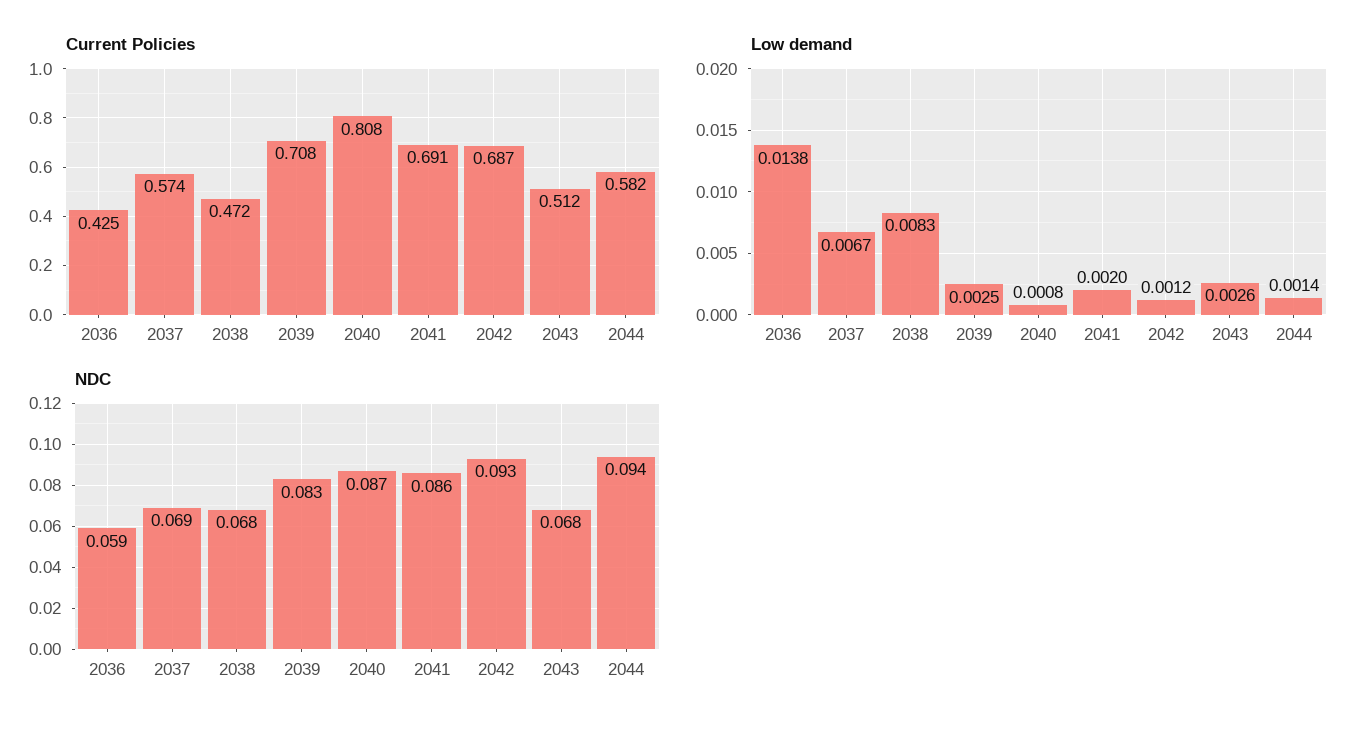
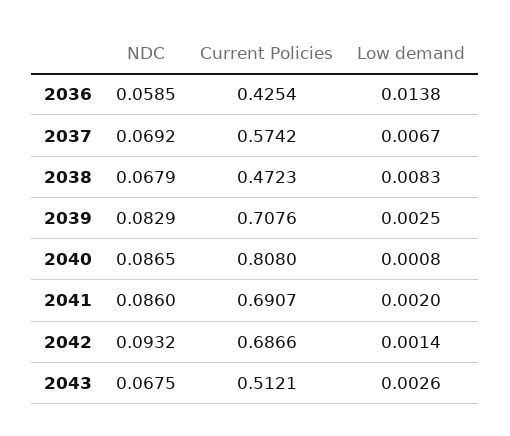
  {
    "Current Policies": {
      "2036": 0.4254,
      "2037": 0.5742,
      "2038": 0.4723,
      "2039": 0.7076,
      "2040": 0.808,
      "2041": 0.6907,
      "2042": 0.6866,
-     "2043": 0.5121,
+     "2043": 0.5121
-     "2044": 0.582
    },
    "Low demand": {
      "2036": 0.0138,
      "2037": 0.0067,
      "2038": 0.0083,
      "2039": 0.0025,
      "2040": 0.0008,
      "2041": 0.002,
-     "2042": 0.0012,
+     "2042": 0.0014,
-     "2043": 0.0026,
+     "2043": 0.0026
-     "2044": 0.0014
    },
    "NDC": {
      "2036": 0.0585,
      "2037": 0.0692,
      "2038": 0.0679,
      "2039": 0.0829,
      "2040": 0.0865,
      "2041": 0.086,
      "2042": 0.0932,
-     "2043": 0.0675,
+     "2043": 0.0675
-     "2044": 0.094
    }
  }

